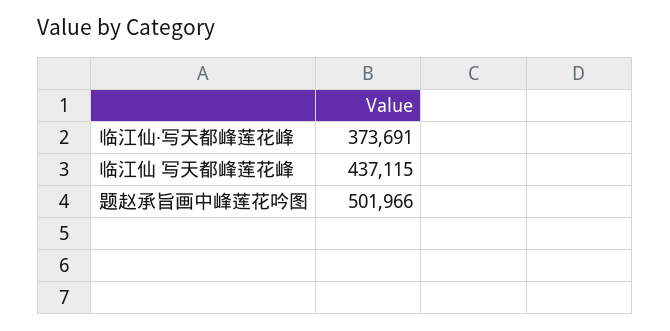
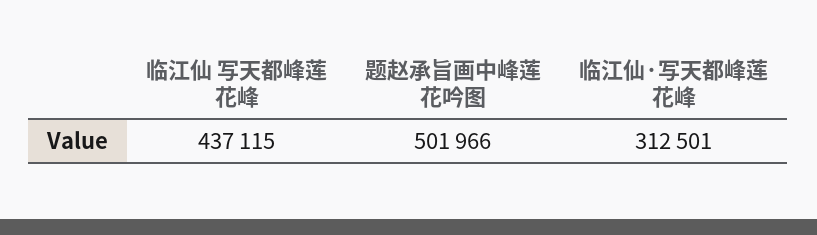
  {
-   "临江仙·写天都峰莲花峰": 373691,
+   "临江仙·写天都峰莲花峰": 312501,
    "临江仙 写天都峰莲花峰": 437115,
    "题赵承旨画中峰莲花吟图": 501966
  }

